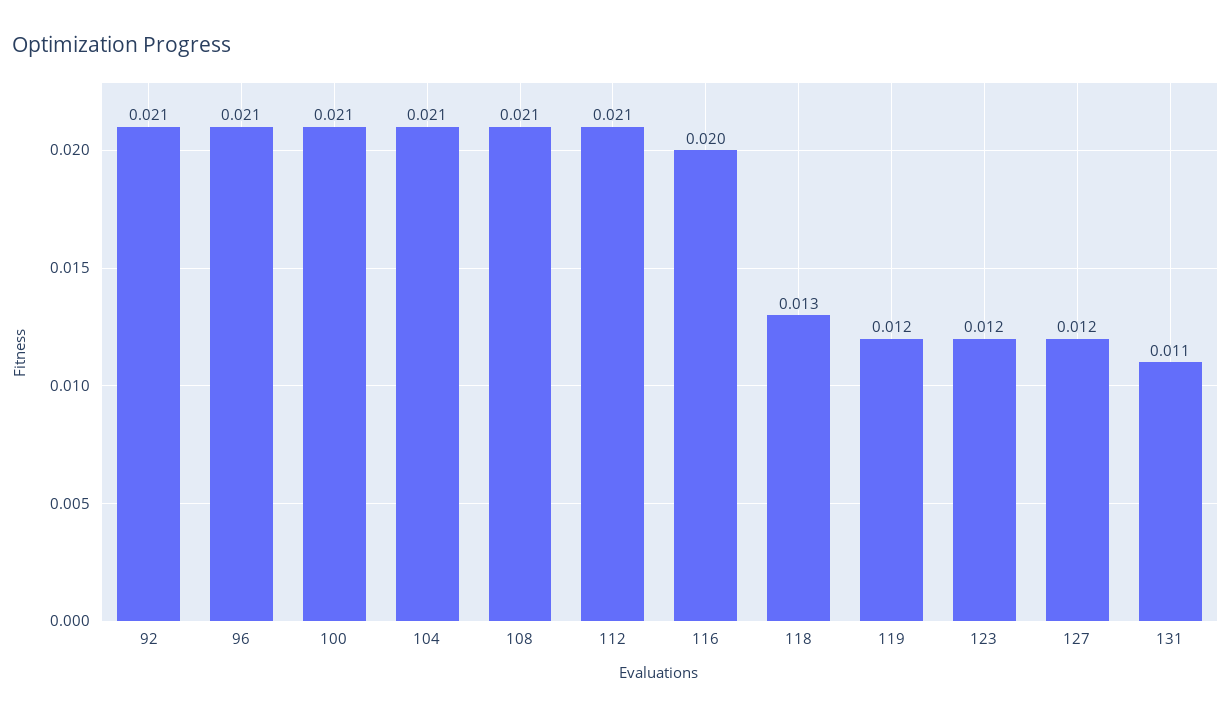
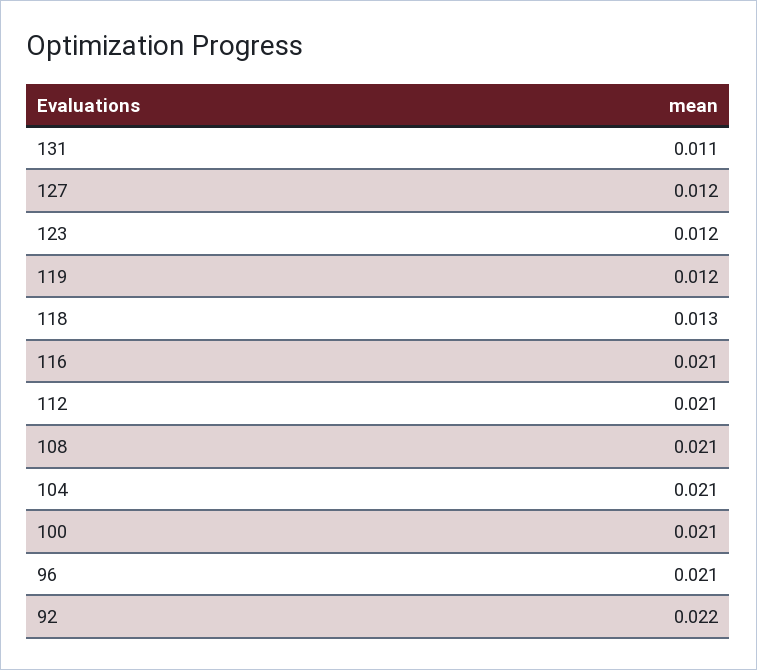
  {
-   "92": 0.021,
+   "92": 0.022,
    "96": 0.021,
    "100": 0.021,
    "104": 0.021,
    "108": 0.021,
    "112": 0.021,
-   "116": 0.02,
+   "116": 0.021,
    "118": 0.013,
    "119": 0.012,
    "123": 0.012,
    "127": 0.012,
    "131": 0.011
  }

